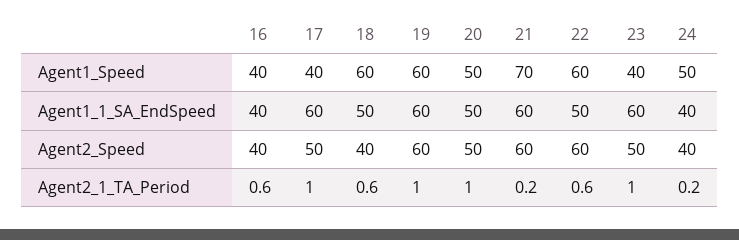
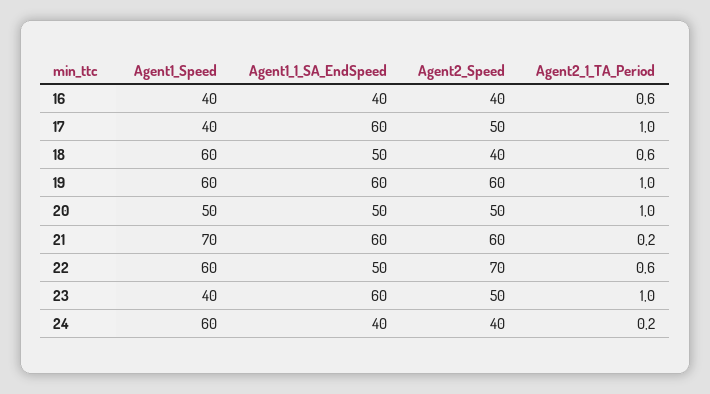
  {
    "16": {
      "Agent1_Speed": 40,
      "Agent1_1_SA_EndSpeed": 40,
      "Agent2_Speed": 40,
      "Agent2_1_TA_Period": 0.6
    },
    "17": {
      "Agent1_Speed": 40,
      "Agent1_1_SA_EndSpeed": 60,
      "Agent2_Speed": 50,
      "Agent2_1_TA_Period": 1
    },
    "18": {
      "Agent1_Speed": 60,
      "Agent1_1_SA_EndSpeed": 50,
      "Agent2_Speed": 40,
      "Agent2_1_TA_Period": 0.6
    },
    "19": {
      "Agent1_Speed": 60,
      "Agent1_1_SA_EndSpeed": 60,
      "Agent2_Speed": 60,
      "Agent2_1_TA_Period": 1
    },
    "20": {
      "Agent1_Speed": 50,
      "Agent1_1_SA_EndSpeed": 50,
      "Agent2_Speed": 50,
      "Agent2_1_TA_Period": 1
    },
    "21": {
      "Agent1_Speed": 70,
      "Agent1_1_SA_EndSpeed": 60,
      "Agent2_Speed": 60,
      "Agent2_1_TA_Period": 0.2
    },
    "22": {
      "Agent1_Speed": 60,
      "Agent1_1_SA_EndSpeed": 50,
-     "Agent2_Speed": 60,
+     "Agent2_Speed": 70,
      "Agent2_1_TA_Period": 0.6
    },
    "23": {
      "Agent1_Speed": 40,
      "Agent1_1_SA_EndSpeed": 60,
      "Agent2_Speed": 50,
      "Agent2_1_TA_Period": 1
    },
    "24": {
-     "Agent1_Speed": 50,
+     "Agent1_Speed": 60,
      "Agent1_1_SA_EndSpeed": 40,
      "Agent2_Speed": 40,
      "Agent2_1_TA_Period": 0.2
    }
  }

